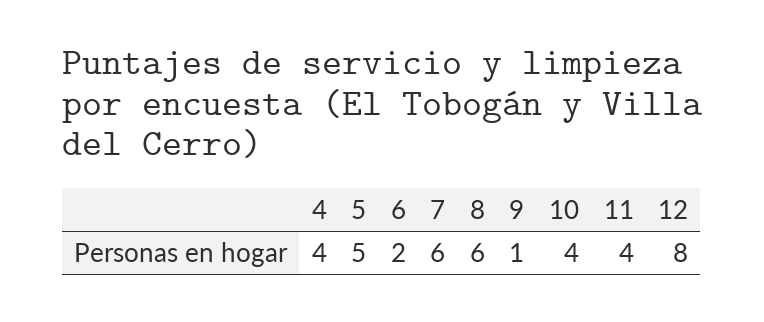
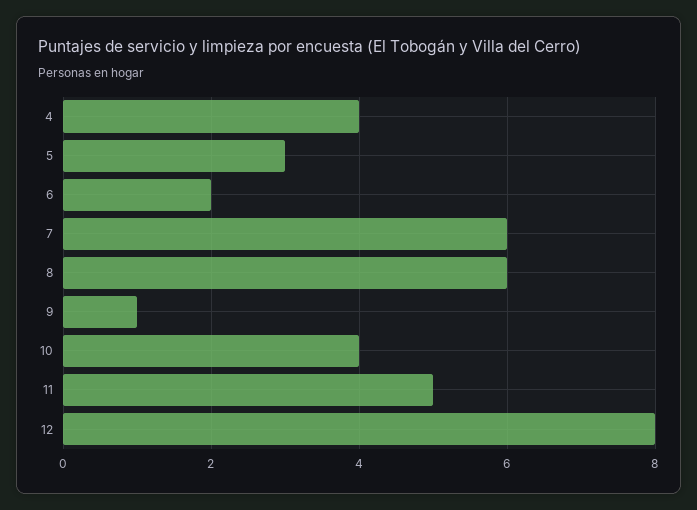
  {
    "4": 4,
-   "5": 5,
+   "5": 3,
    "6": 2,
    "7": 6,
    "8": 6,
    "9": 1,
    "10": 4,
-   "11": 4,
+   "11": 5,
    "12": 8
  }

